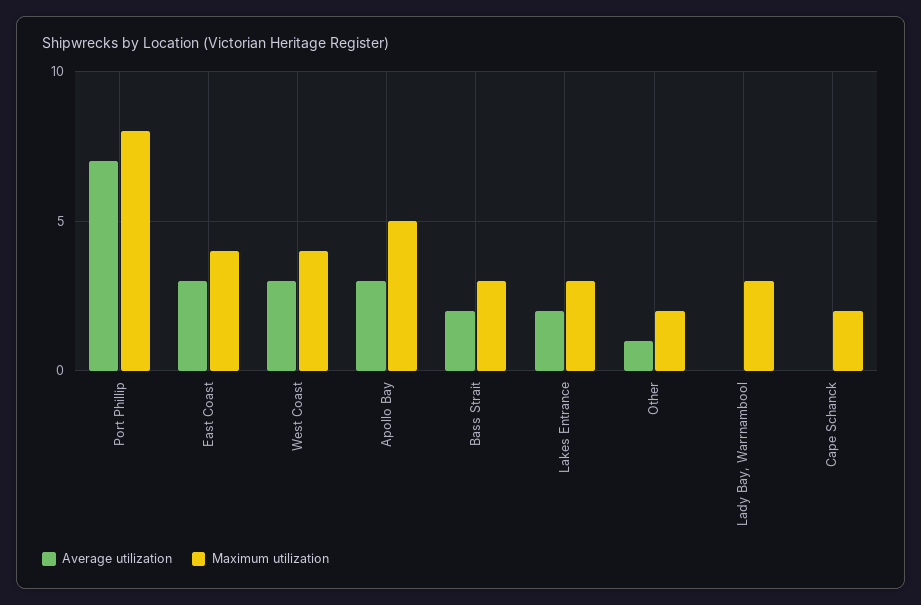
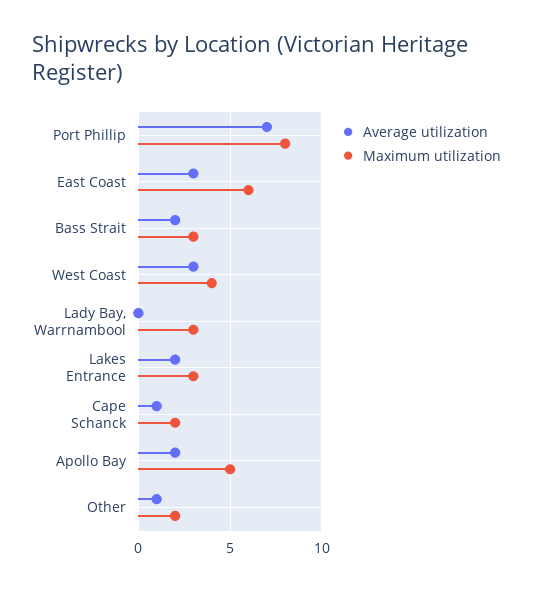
  {
    "Average utilization": {
      "Port Phillip": 7,
      "East Coast": 3,
      "West Coast": 3,
-     "Apollo Bay": 3,
+     "Apollo Bay": 2,
      "Bass Strait": 2,
      "Lakes Entrance": 2,
      "Other": 1,
      "Lady Bay, Warrnambool": 0,
-     "Cape Schanck": 0
+     "Cape Schanck": 1
    },
    "Maximum utilization": {
      "Port Phillip": 8,
-     "East Coast": 4,
+     "East Coast": 6,
      "West Coast": 4,
      "Apollo Bay": 5,
      "Bass Strait": 3,
      "Lakes Entrance": 3,
      "Other": 2,
      "Lady Bay, Warrnambool": 3,
      "Cape Schanck": 2
    }
  }

